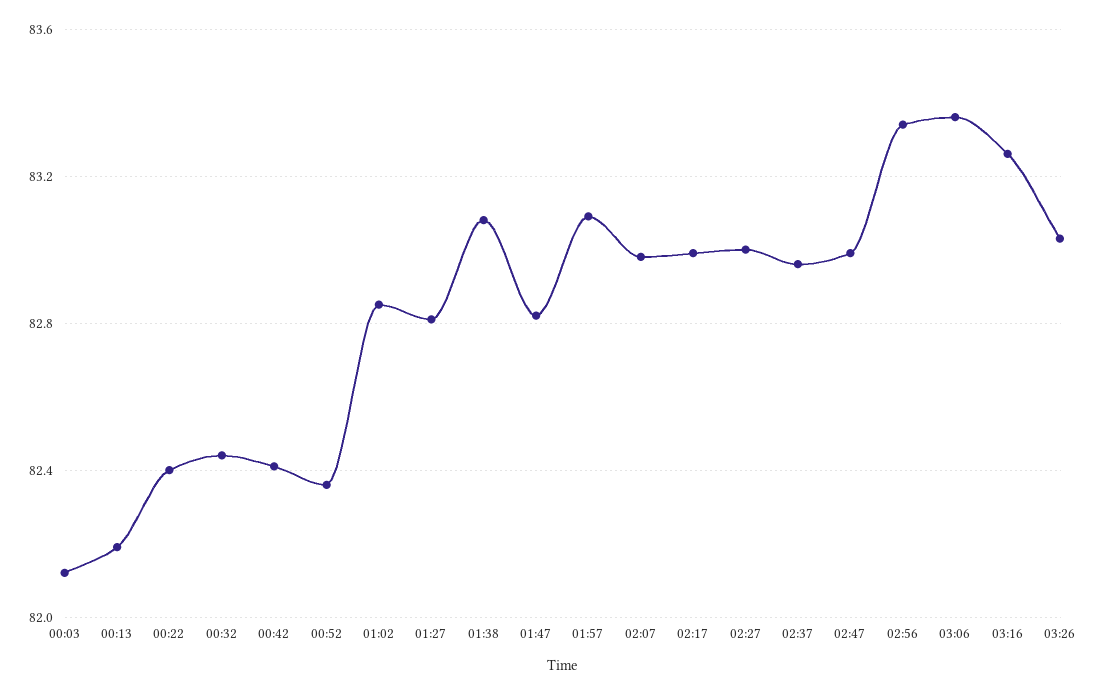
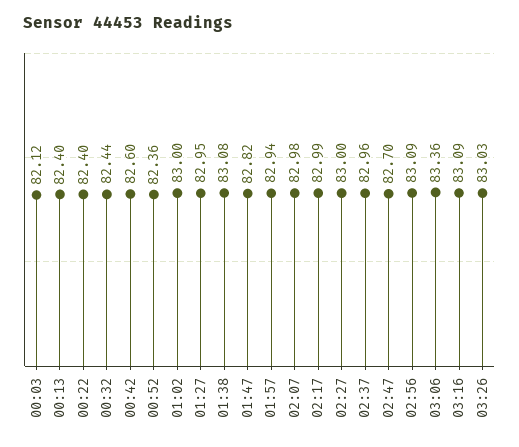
  {
    "00:03": 82.12,
-   "00:13": 82.2,
+   "00:13": 82.4,
    "00:22": 82.4,
    "00:32": 82.44,
-   "00:42": 82.4,
+   "00:42": 82.6,
    "00:52": 82.36,
-   "01:02": 82.85,
+   "01:02": 83,
-   "01:27": 82.8,
+   "01:27": 82.95,
    "01:38": 83.08,
    "01:47": 82.82,
-   "01:57": 83.1,
+   "01:57": 82.94,
    "02:07": 82.98,
    "02:17": 82.99,
    "02:27": 83,
    "02:37": 82.96,
-   "02:47": 83,
+   "02:47": 82.7,
-   "02:56": 83.35,
+   "02:56": 83.09,
    "03:06": 83.36,
-   "03:16": 83.25,
+   "03:16": 83.09,
    "03:26": 83.03
  }

